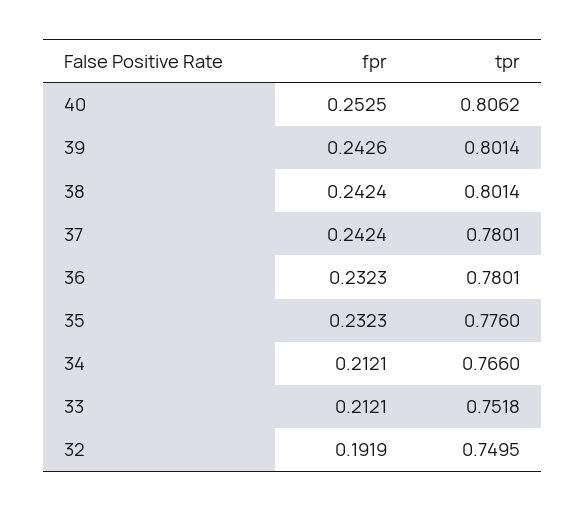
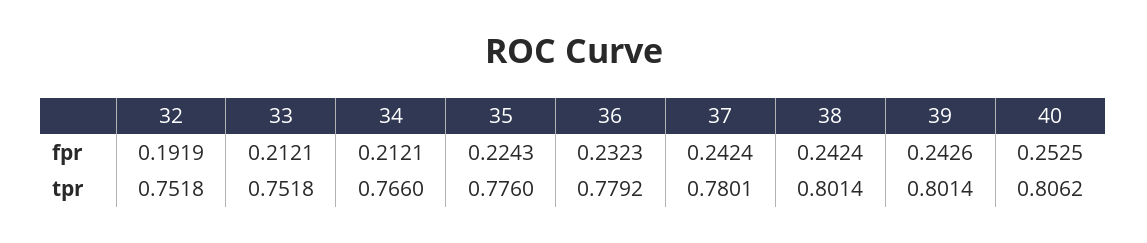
  {
    "fpr": {
      "40": 0.2525,
      "39": 0.2426,
      "38": 0.2424,
      "37": 0.2424,
      "36": 0.2323,
-     "35": 0.2323,
+     "35": 0.2243,
      "34": 0.2121,
      "33": 0.2121,
      "32": 0.1919
    },
    "tpr": {
      "40": 0.8062,
      "39": 0.8014,
      "38": 0.8014,
      "37": 0.7801,
-     "36": 0.7801,
+     "36": 0.7792,
      "35": 0.776,
      "34": 0.766,
      "33": 0.7518,
-     "32": 0.7495
+     "32": 0.7518
    }
  }

